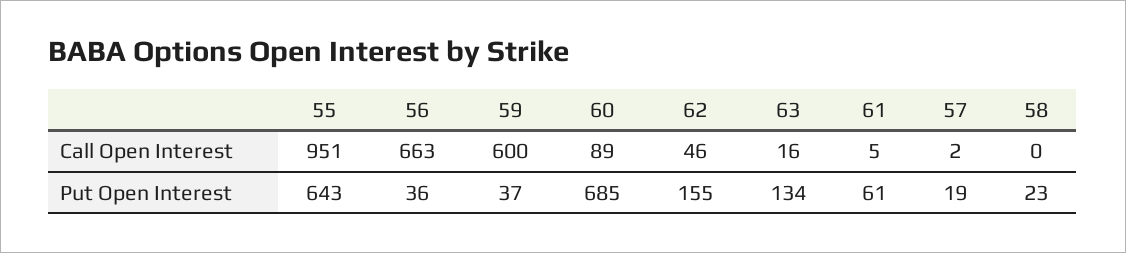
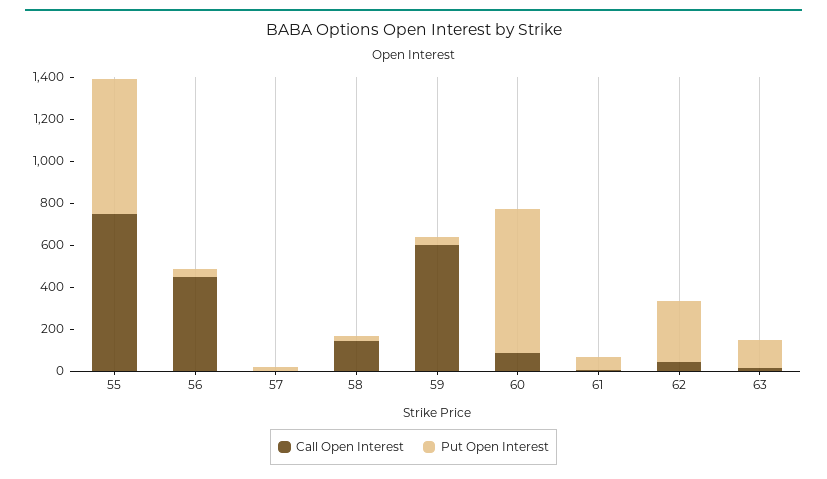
  {
    "Call Open Interest": {
-     "55": 951,
+     "55": 750,
-     "56": 663,
+     "56": 450,
      "59": 600,
      "60": 89,
      "62": 46,
      "63": 16,
      "61": 5,
      "57": 2,
-     "58": 0
+     "58": 150
    },
    "Put Open Interest": {
      "55": 643,
      "56": 36,
      "59": 37,
      "60": 685,
-     "62": 155,
+     "62": 300,
      "63": 134,
      "61": 61,
      "57": 19,
      "58": 23
    }
  }

